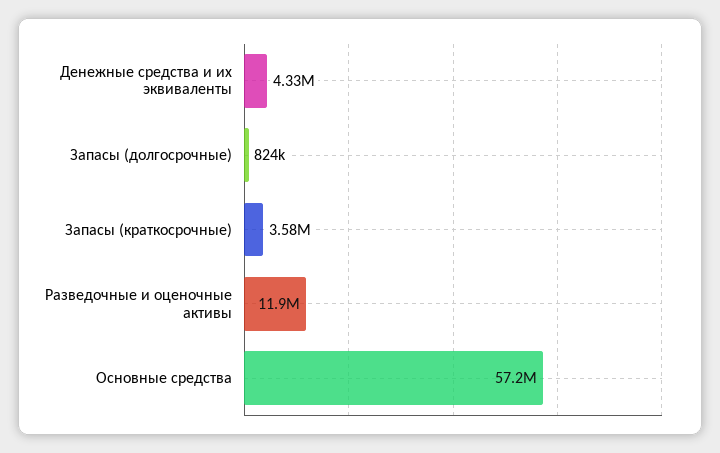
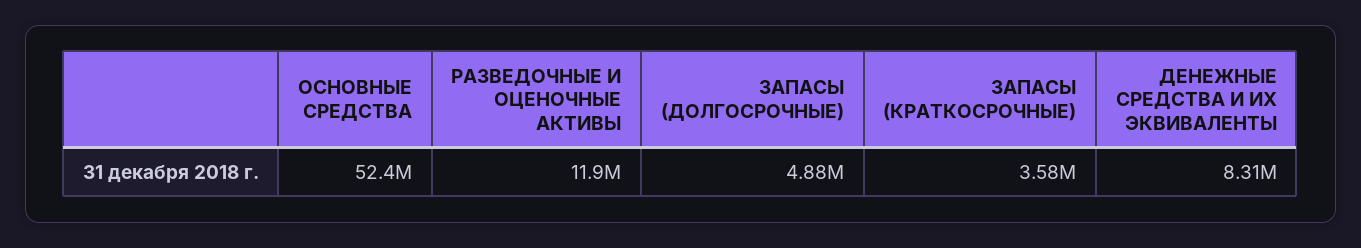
  {
-   "Денежные средства и их эквиваленты": 4330000,
+   "Денежные средства и их эквиваленты": 8310000,
-   "Запасы (долгосрочные)": 824000,
+   "Запасы (долгосрочные)": 4880000,
    "Запасы (краткосрочные)": 3580000,
    "Разведочные и оценочные активы": 11900000,
-   "Основные средства": 57200000
+   "Основные средства": 52400000
  }

